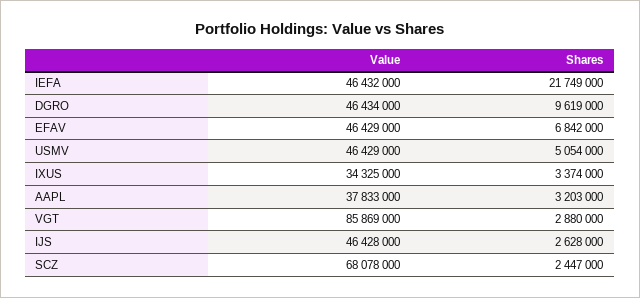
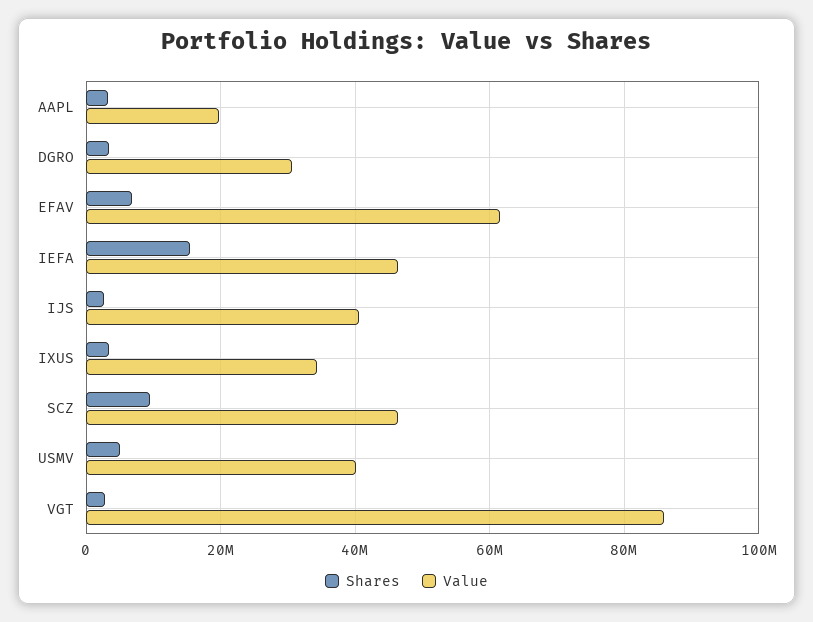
  {
    "Value": {
      "IEFA": 46432000,
-     "DGRO": 46434000,
+     "DGRO": 30000000,
-     "EFAV": 46429000,
+     "EFAV": 62000000,
-     "USMV": 46429000,
+     "USMV": 40000000,
      "IXUS": 34325000,
-     "AAPL": 37833000,
+     "AAPL": 20000000,
      "VGT": 85869000,
-     "IJS": 46428000,
+     "IJS": 40000000,
-     "SCZ": 68078000
+     "SCZ": 46000000
    },
    "Shares": {
-     "IEFA": 21749000,
+     "IEFA": 16000000,
-     "DGRO": 9619000,
+     "DGRO": 4000000,
      "EFAV": 6842000,
      "USMV": 5054000,
      "IXUS": 3374000,
      "AAPL": 3203000,
      "VGT": 2880000,
      "IJS": 2628000,
-     "SCZ": 2447000
+     "SCZ": 10000000
    }
  }

